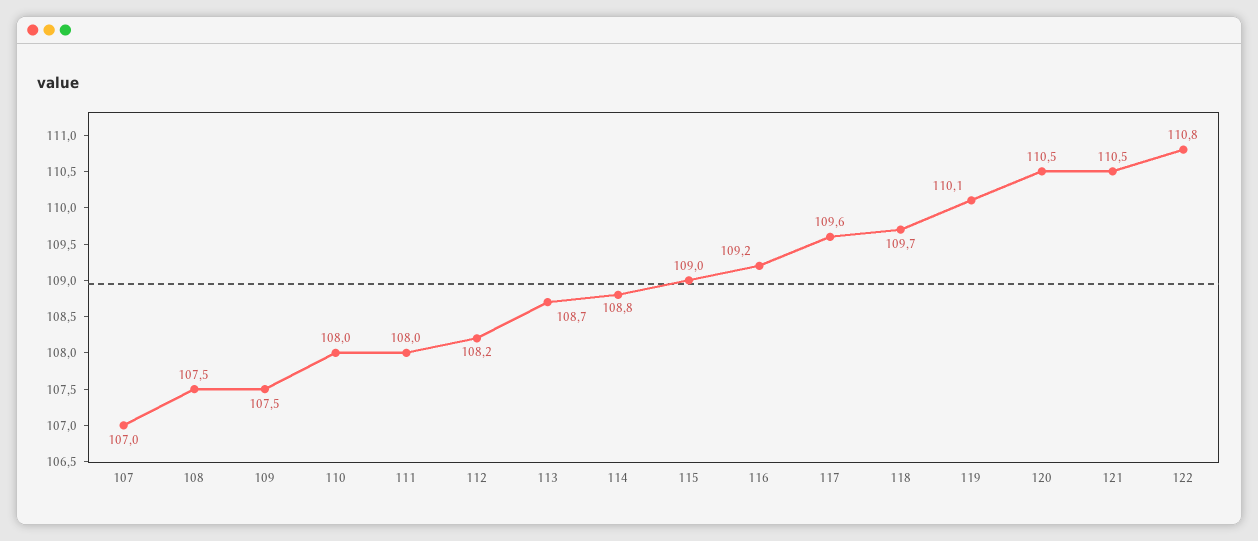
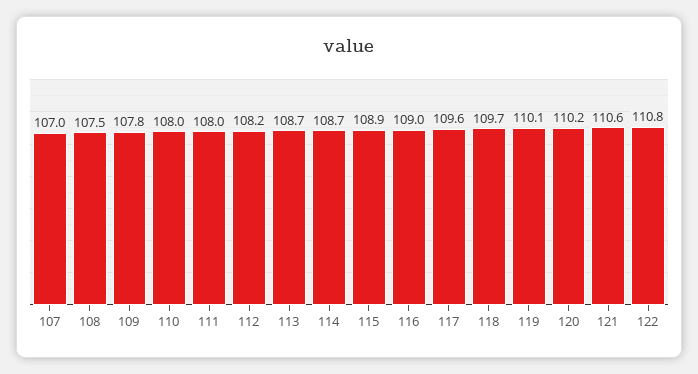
  {
    "107": 107,
    "108": 107.5,
-   "109": 107.5,
+   "109": 107.8,
    "110": 108,
    "111": 108,
    "112": 108.2,
    "113": 108.7,
-   "114": 108.8,
+   "114": 108.7,
-   "115": 109,
+   "115": 108.9,
-   "116": 109.2,
+   "116": 109,
    "117": 109.6,
    "118": 109.7,
    "119": 110.1,
-   "120": 110.5,
+   "120": 110.2,
-   "121": 110.5,
+   "121": 110.6,
    "122": 110.8
  }

